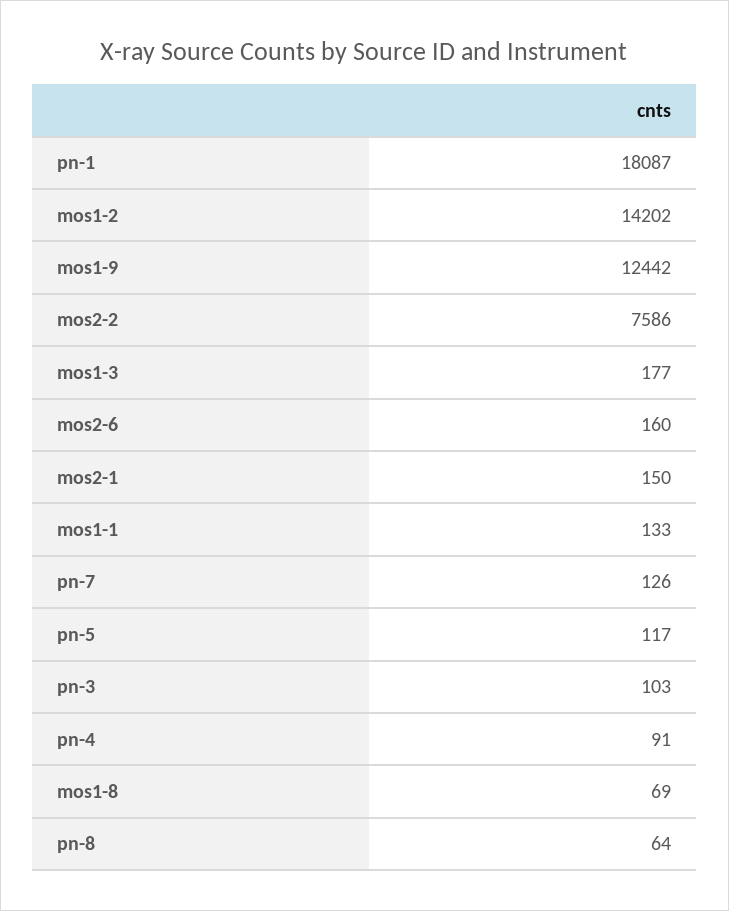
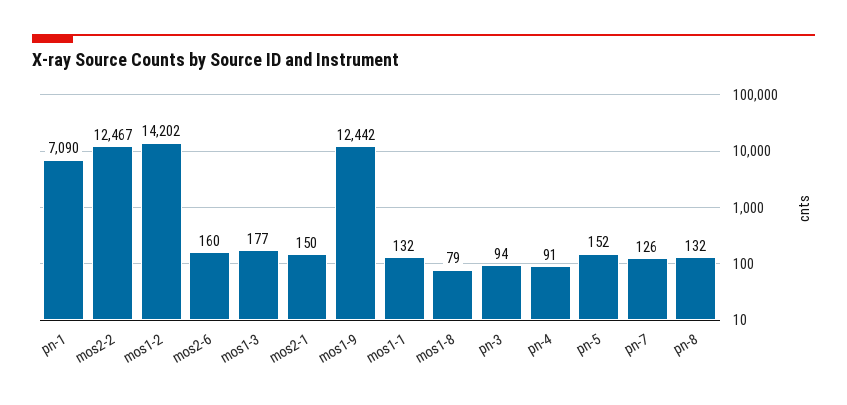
  {
-   "pn-1": 18087,
+   "pn-1": 7090,
    "mos1-2": 14202,
    "mos1-9": 12442,
-   "mos2-2": 7586,
+   "mos2-2": 12467,
    "mos1-3": 177,
    "mos2-6": 160,
    "mos2-1": 150,
-   "mos1-1": 133,
+   "mos1-1": 132,
    "pn-7": 126,
-   "pn-5": 117,
+   "pn-5": 152,
-   "pn-3": 103,
+   "pn-3": 94,
    "pn-4": 91,
-   "mos1-8": 69,
+   "mos1-8": 79,
-   "pn-8": 64
+   "pn-8": 132
  }

